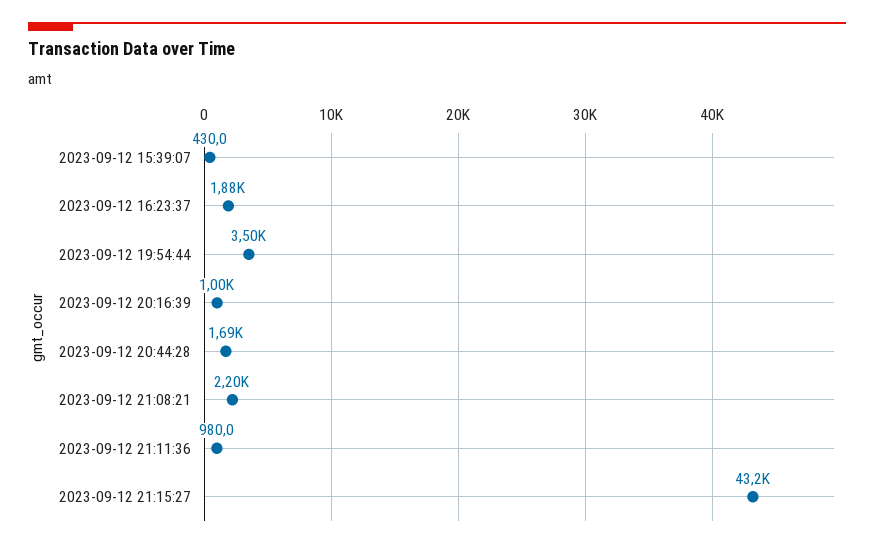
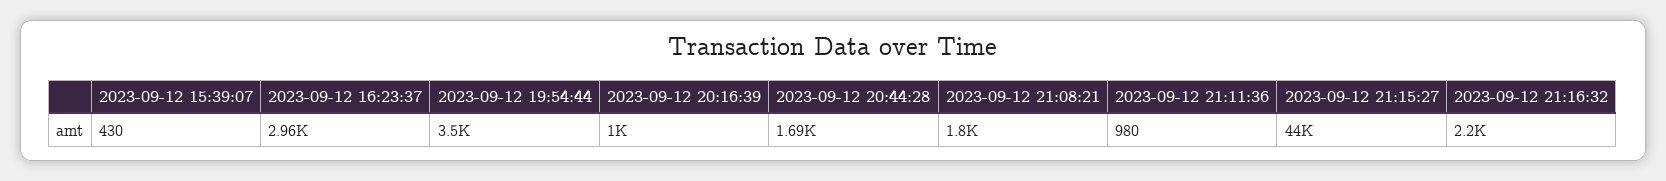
  {
    "2023-09-12 15:39:07": 430,
-   "2023-09-12 16:23:37": 1880,
+   "2023-09-12 16:23:37": 2960,
    "2023-09-12 19:54:44": 3500,
    "2023-09-12 20:16:39": 1000,
    "2023-09-12 20:44:28": 1690,
-   "2023-09-12 21:08:21": 2200,
+   "2023-09-12 21:08:21": 1800,
    "2023-09-12 21:11:36": 980,
-   "2023-09-12 21:15:27": 43200
+   "2023-09-12 21:15:27": 44000,
+   "2023-09-12 21:16:32": 2200
  }

